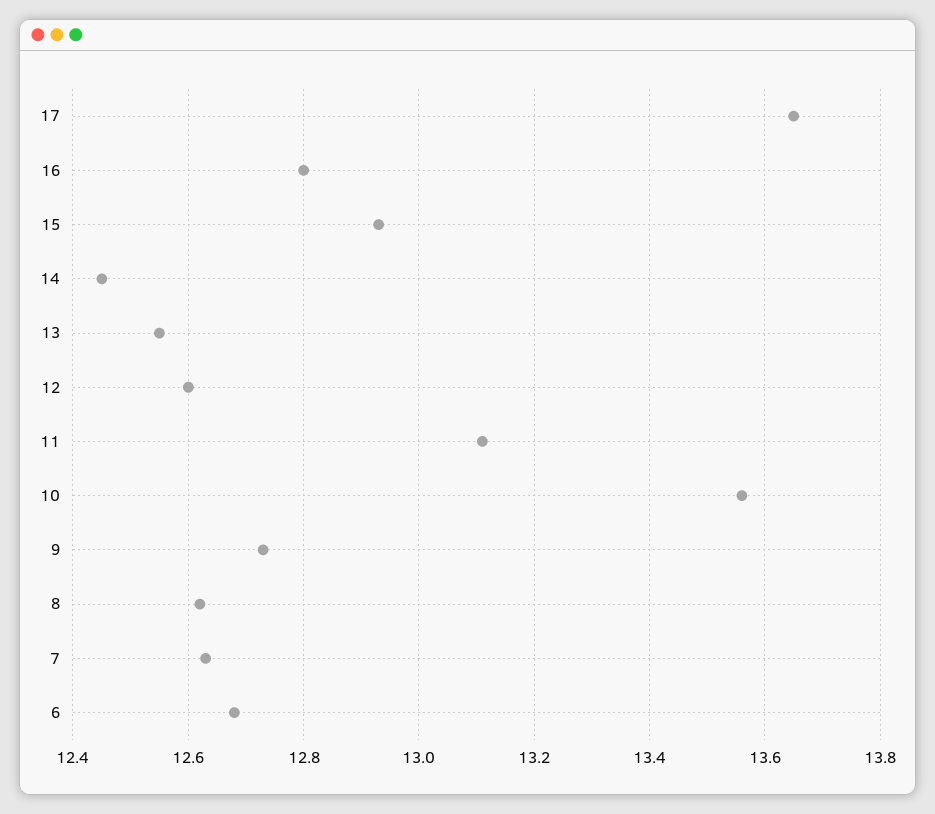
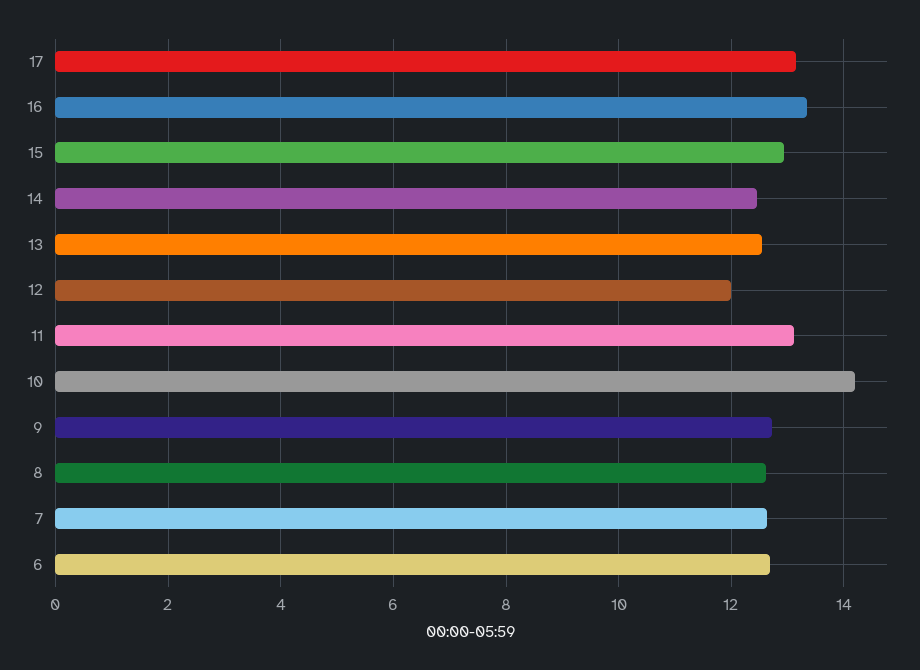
  {
-   "17": 13.65,
+   "17": 13.2,
-   "16": 12.8,
+   "16": 13.4,
    "15": 12.95,
    "14": 12.45,
    "13": 12.55,
-   "12": 12.6,
+   "12": 12,
    "11": 13.1,
-   "10": 13.55,
+   "10": 14.2,
    "9": 12.75,
    "8": 12.6,
    "7": 12.65,
    "6": 12.7
  }

